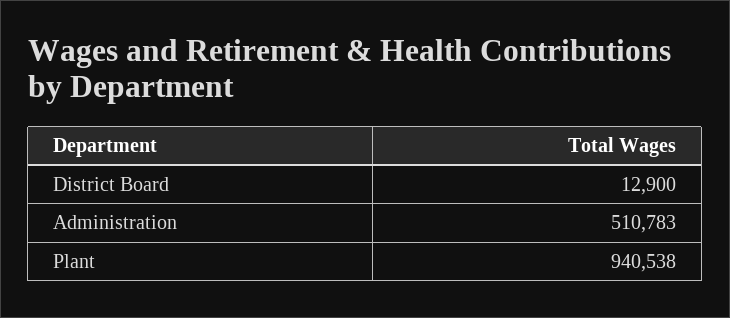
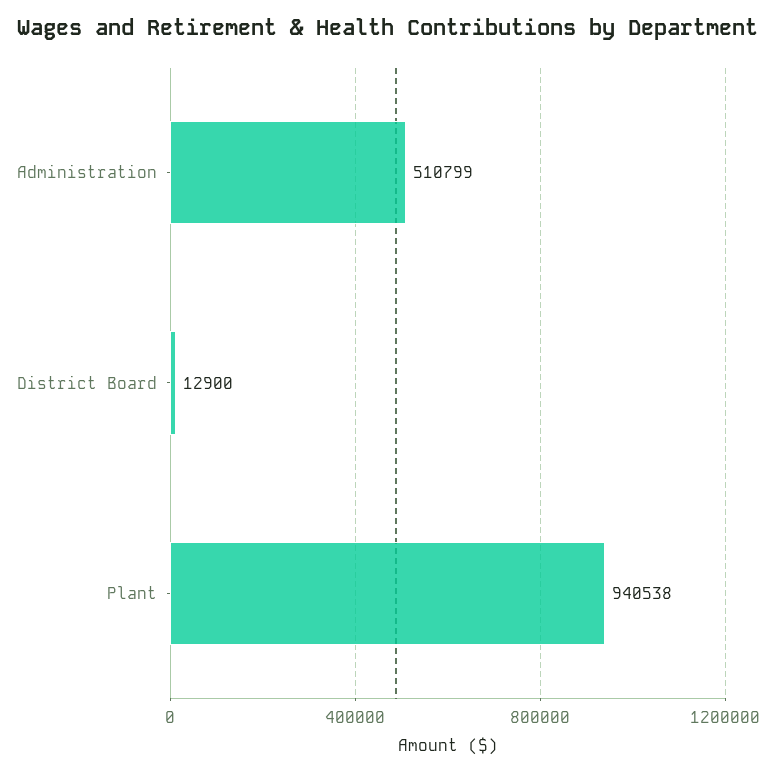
  {
    "District Board": 12900,
-   "Administration": 510783,
+   "Administration": 510799,
    "Plant": 940538
  }

